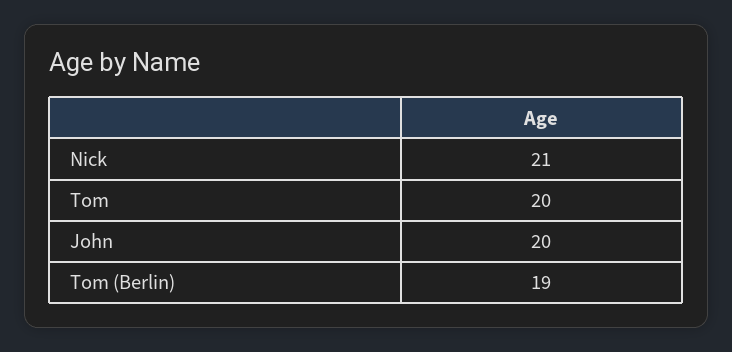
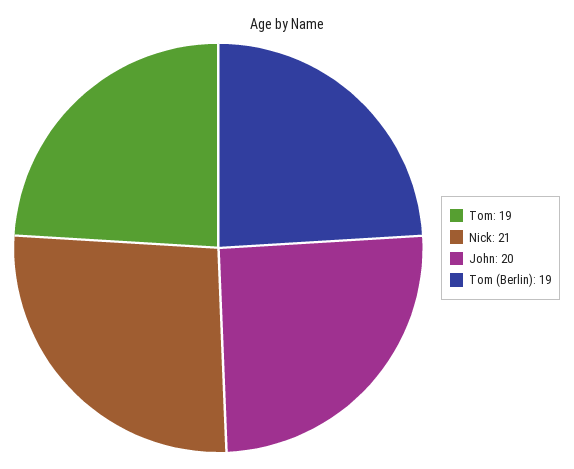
  {
    "Nick": 21,
-   "Tom": 20,
+   "Tom": 19,
    "John": 20,
    "Tom (Berlin)": 19
  }

